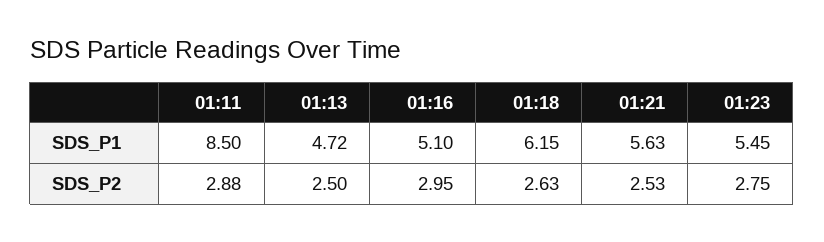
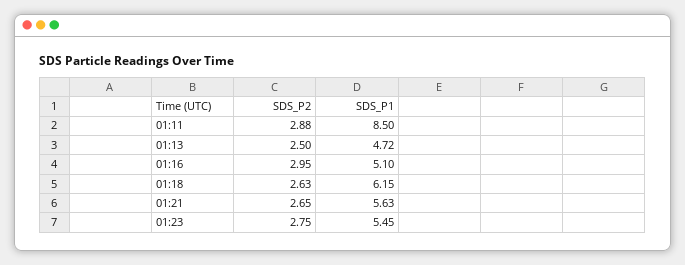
  {
    "01:11": {
      "SDS_P1": 8.5,
      "SDS_P2": 2.88
    },
    "01:13": {
      "SDS_P1": 4.72,
      "SDS_P2": 2.5
    },
    "01:16": {
      "SDS_P1": 5.1,
      "SDS_P2": 2.95
    },
    "01:18": {
      "SDS_P1": 6.15,
      "SDS_P2": 2.63
    },
    "01:21": {
      "SDS_P1": 5.63,
-     "SDS_P2": 2.53
+     "SDS_P2": 2.65
    },
    "01:23": {
      "SDS_P1": 5.45,
      "SDS_P2": 2.75
    }
  }

